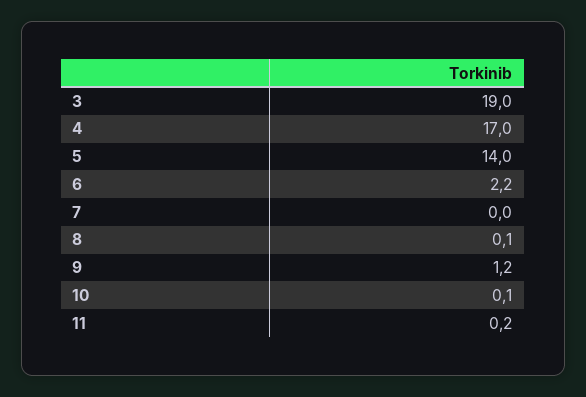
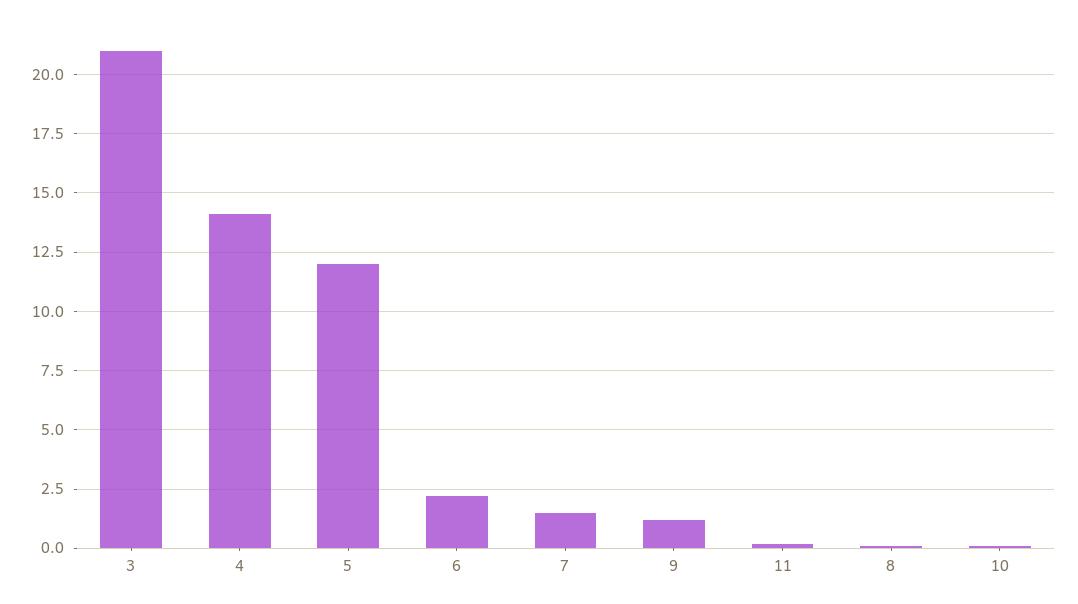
  {
-   "3": 19,
+   "3": 21,
-   "4": 17,
+   "4": 14,
-   "5": 14,
+   "5": 12,
    "6": 2.2,
-   "7": 0,
+   "7": 1.5,
    "8": 0.1,
    "9": 1.2,
    "10": 0.1,
    "11": 0.2
  }

